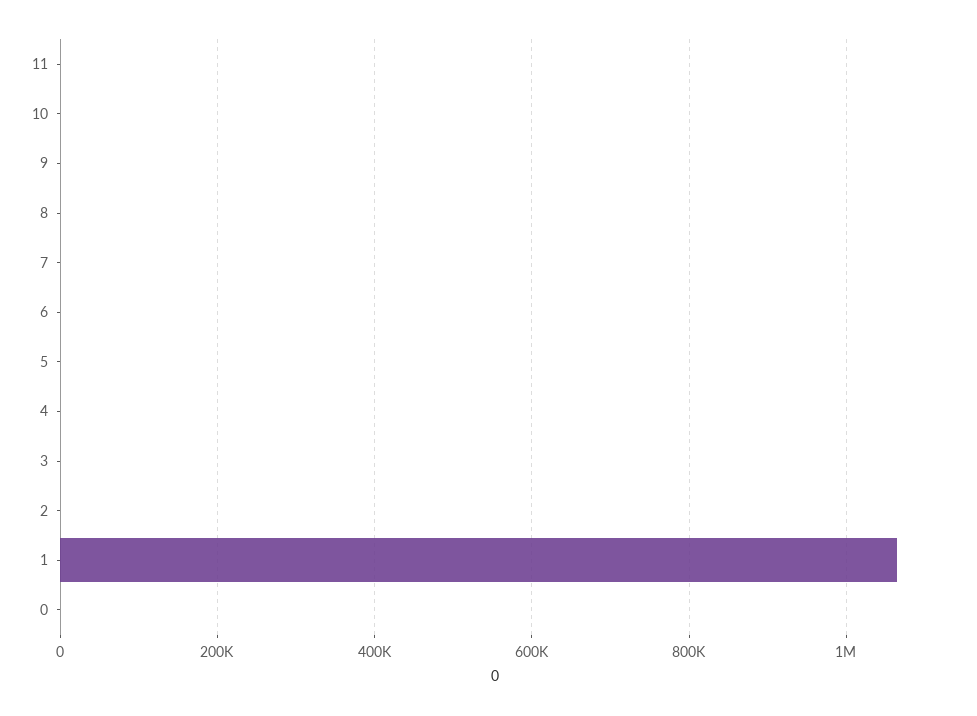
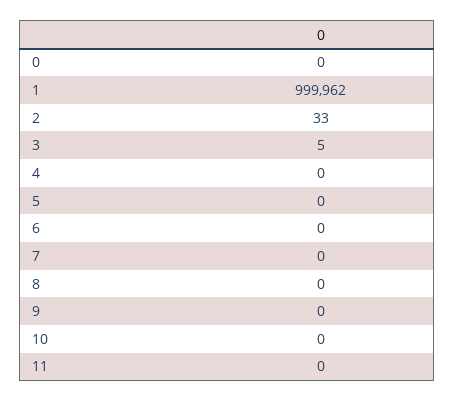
  {
    "11": 0,
    "10": 0,
    "9": 0,
    "8": 0,
    "7": 0,
    "6": 0,
    "5": 0,
    "4": 0,
    "3": 5,
    "2": 33,
-   "1": 1060000,
+   "1": 999962,
    "0": 0
  }

